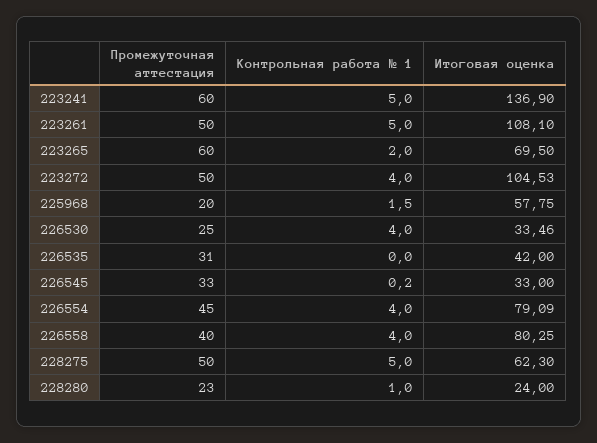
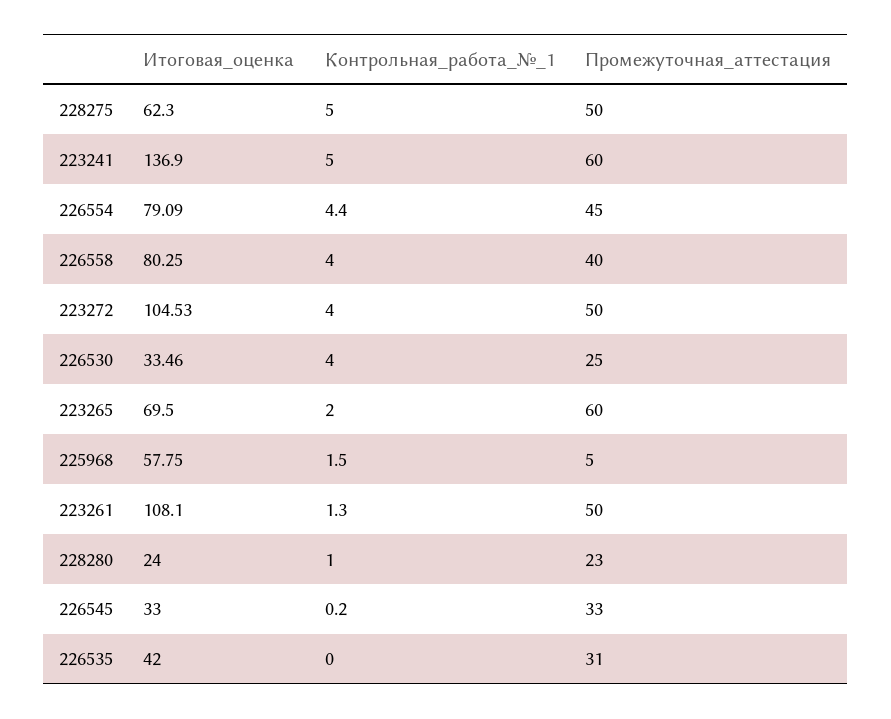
  {
    "Промежуточная аттестация": {
      "223241": 60,
      "223261": 50,
      "223265": 60,
      "223272": 50,
-     "225968": 20,
+     "225968": 5,
      "226530": 25,
      "226535": 31,
      "226545": 33,
      "226554": 45,
      "226558": 40,
      "228275": 50,
      "228280": 23
    },
    "Контрольная работа № 1": {
      "223241": 5,
-     "223261": 5,
+     "223261": 1.3,
      "223265": 2,
      "223272": 4,
      "225968": 1.5,
      "226530": 4,
      "226535": 0,
      "226545": 0.2,
-     "226554": 4,
+     "226554": 4.4,
      "226558": 4,
      "228275": 5,
      "228280": 1
    },
    "Итоговая оценка": {
      "223241": 136.9,
      "223261": 108.1,
      "223265": 69.5,
      "223272": 104.53,
      "225968": 57.75,
      "226530": 33.46,
      "226535": 42,
      "226545": 33,
      "226554": 79.09,
      "226558": 80.25,
      "228275": 62.3,
      "228280": 24
    }
  }

